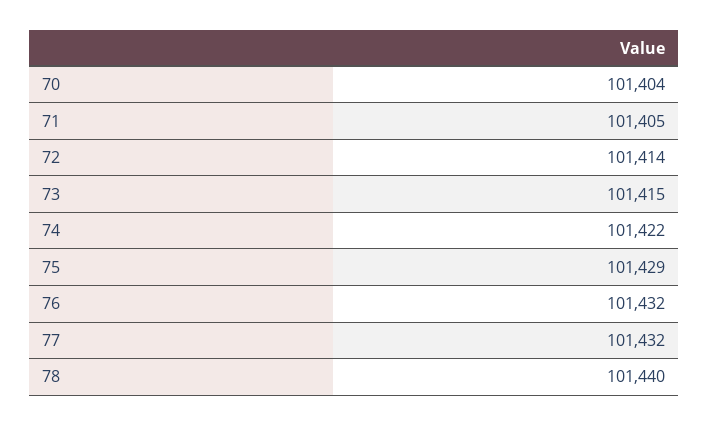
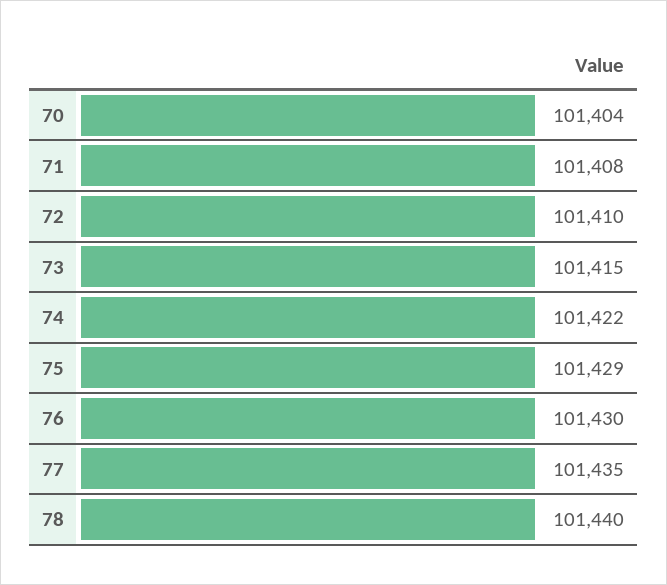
  {
    "70": 101404,
-   "71": 101405,
+   "71": 101408,
-   "72": 101414,
+   "72": 101410,
    "73": 101415,
    "74": 101422,
    "75": 101429,
-   "76": 101432,
+   "76": 101430,
-   "77": 101432,
+   "77": 101435,
    "78": 101440
  }

